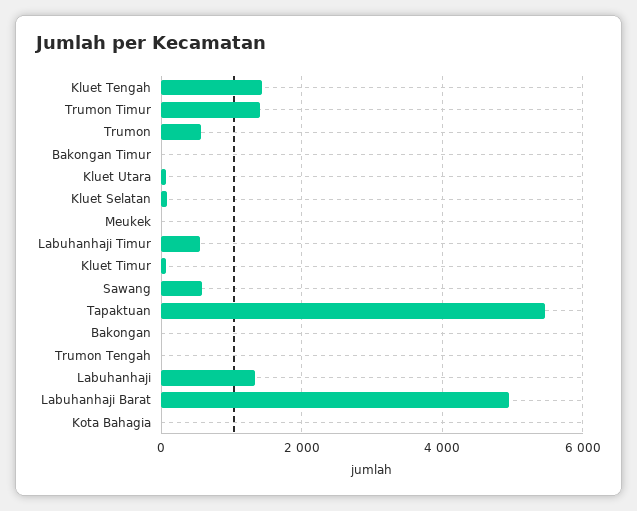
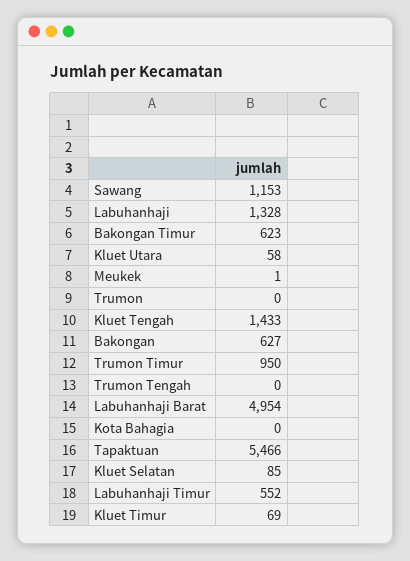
  {
    "Kluet Tengah": 1433,
-   "Trumon Timur": 1400,
+   "Trumon Timur": 950,
-   "Trumon": 600,
+   "Trumon": 0,
-   "Bakongan Timur": 0,
+   "Bakongan Timur": 623,
    "Kluet Utara": 58,
    "Kluet Selatan": 85,
    "Meukek": 1,
    "Labuhanhaji Timur": 552,
    "Kluet Timur": 69,
-   "Sawang": 600,
+   "Sawang": 1153,
    "Tapaktuan": 5466,
-   "Bakongan": 0,
+   "Bakongan": 627,
    "Trumon Tengah": 0,
    "Labuhanhaji": 1328,
    "Labuhanhaji Barat": 4954,
    "Kota Bahagia": 0
  }

